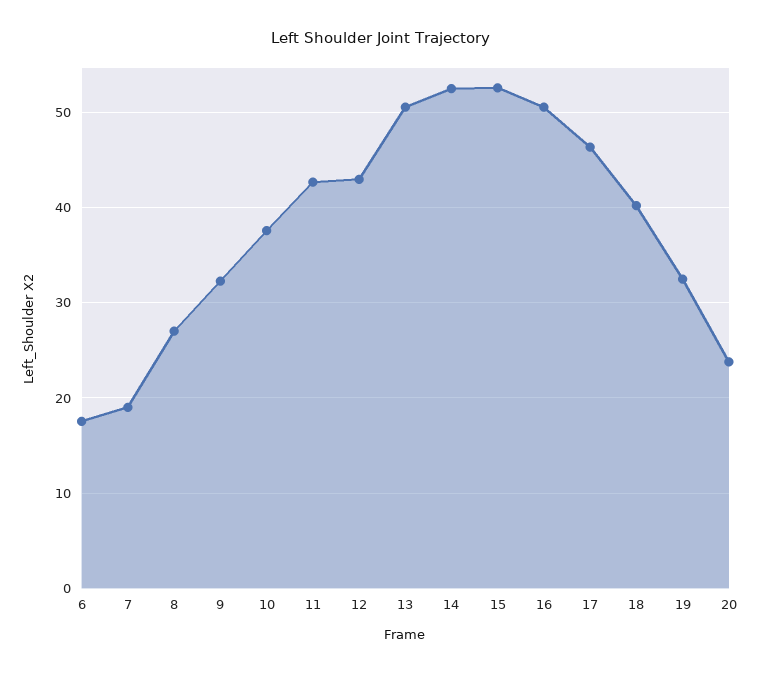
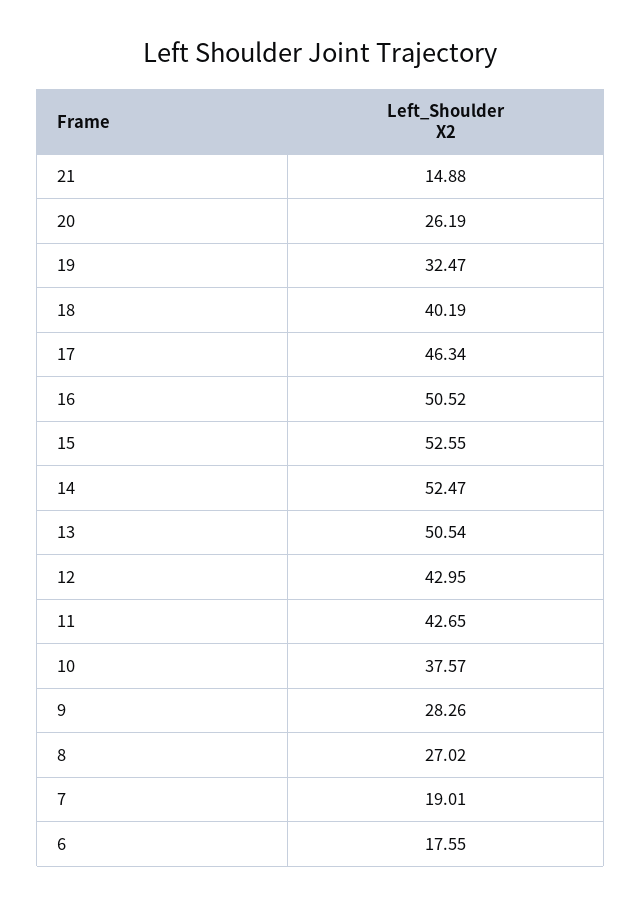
  {
    "6": 17.55,
    "7": 19.01,
    "8": 27.02,
-   "9": 32,
+   "9": 28.26,
    "10": 37.57,
    "11": 42.65,
    "12": 42.95,
    "13": 50.54,
    "14": 52.47,
    "15": 52.55,
    "16": 50.52,
    "17": 46.34,
    "18": 40.19,
    "19": 32.47,
-   "20": 24
+   "20": 26.19,
+   "21": 14.88
  }

